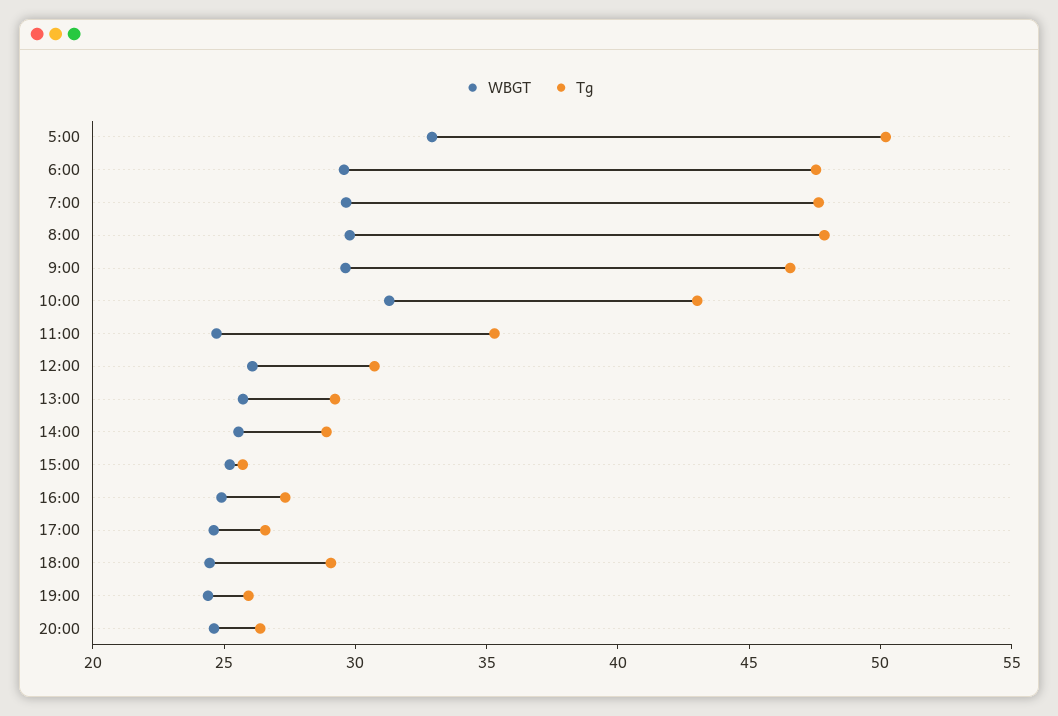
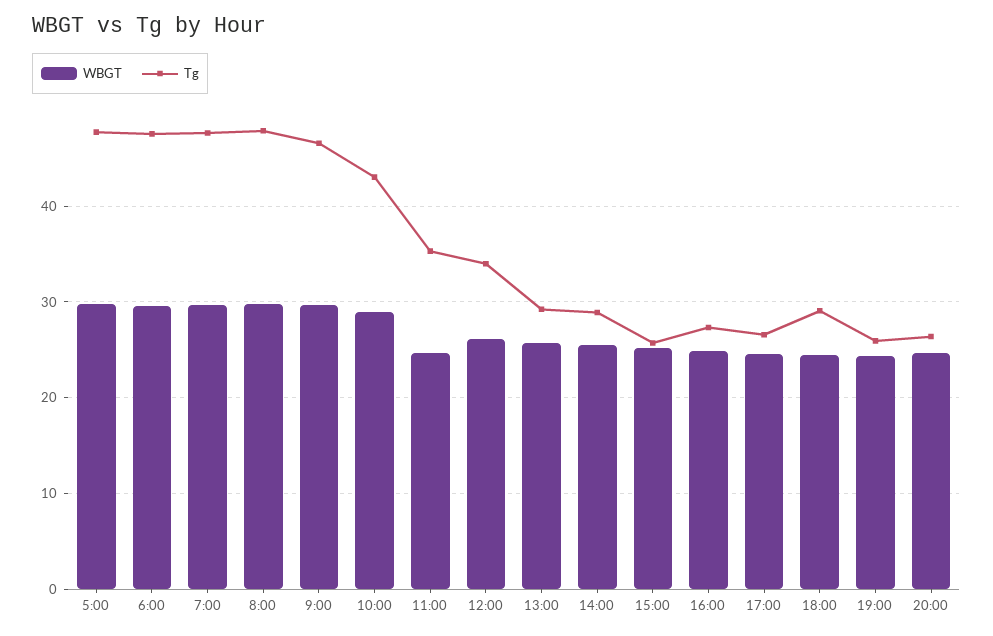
  {
    "WBGT": {
-     "5:00": 33,
+     "5:00": 30,
      "6:00": 30,
      "7:00": 30,
      "8:00": 30,
      "9:00": 30,
-     "10:00": 31,
+     "10:00": 29,
      "11:00": 25,
      "12:00": 26,
      "13:00": 26,
      "14:00": 26,
      "15:00": 25,
      "16:00": 25,
      "17:00": 25,
      "18:00": 24,
      "19:00": 24,
      "20:00": 25
    },
    "Tg": {
-     "5:00": 50,
+     "5:00": 48,
      "6:00": 48,
      "7:00": 48,
      "8:00": 48,
      "9:00": 47,
      "10:00": 43,
      "11:00": 35,
-     "12:00": 31,
+     "12:00": 34,
      "13:00": 29,
      "14:00": 29,
      "15:00": 26,
      "16:00": 27,
      "17:00": 27,
      "18:00": 29,
      "19:00": 26,
      "20:00": 26
    }
  }

